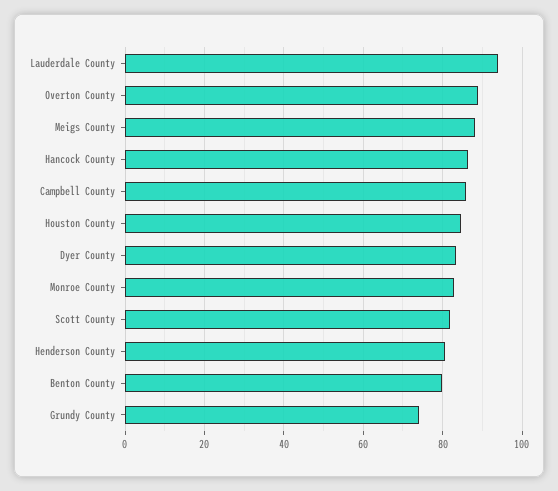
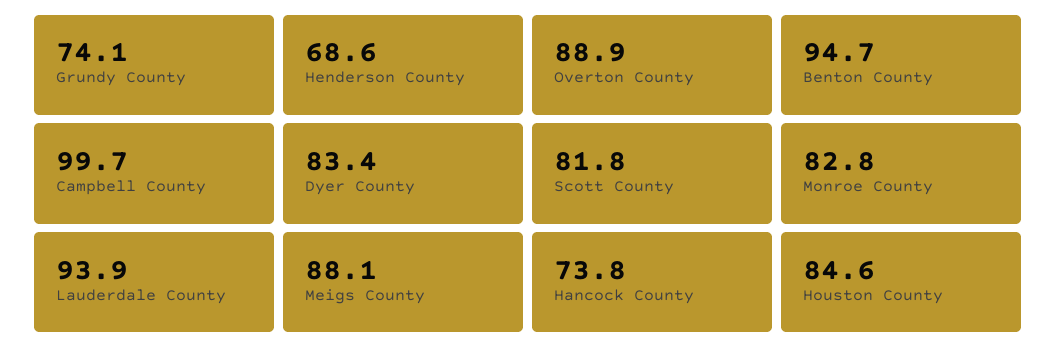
  {
    "Lauderdale County": 93.9,
    "Overton County": 88.9,
    "Meigs County": 88.1,
-   "Hancock County": 86,
+   "Hancock County": 73.8,
-   "Campbell County": 86,
+   "Campbell County": 99.7,
    "Houston County": 84.6,
    "Dyer County": 83.4,
    "Monroe County": 82.8,
    "Scott County": 81.8,
-   "Henderson County": 80,
+   "Henderson County": 68.6,
-   "Benton County": 80,
+   "Benton County": 94.7,
    "Grundy County": 74.1
  }

